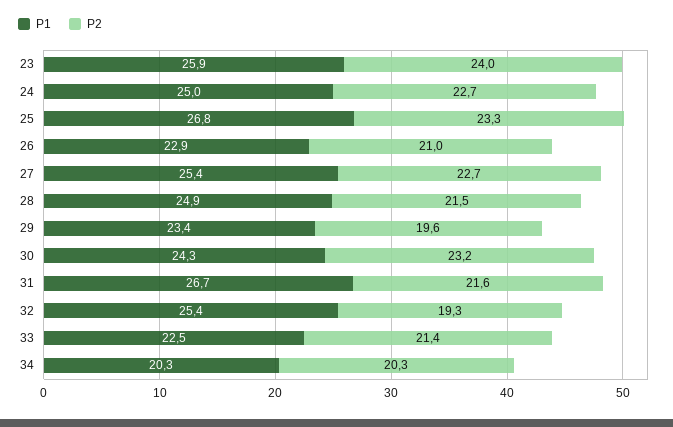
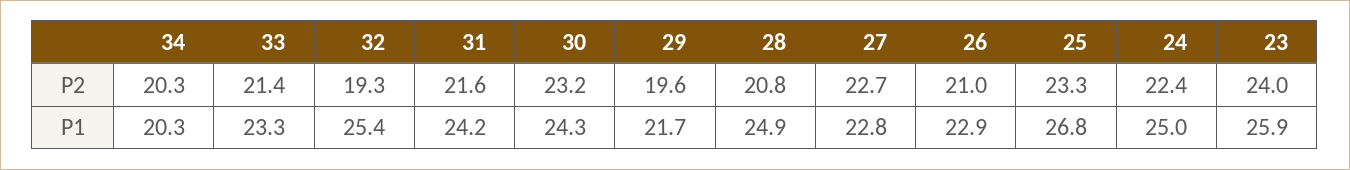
  {
    "P1": {
      "23": 25.9,
      "24": 25,
      "25": 26.8,
      "26": 22.9,
-     "27": 25.4,
+     "27": 22.8,
      "28": 24.9,
-     "29": 23.4,
+     "29": 21.7,
      "30": 24.3,
-     "31": 26.7,
+     "31": 24.2,
      "32": 25.4,
-     "33": 22.5,
+     "33": 23.3,
      "34": 20.3
    },
    "P2": {
      "23": 24,
-     "24": 22.7,
+     "24": 22.4,
      "25": 23.3,
      "26": 21,
      "27": 22.7,
-     "28": 21.5,
+     "28": 20.8,
      "29": 19.6,
      "30": 23.2,
      "31": 21.6,
      "32": 19.3,
      "33": 21.4,
      "34": 20.3
    }
  }

